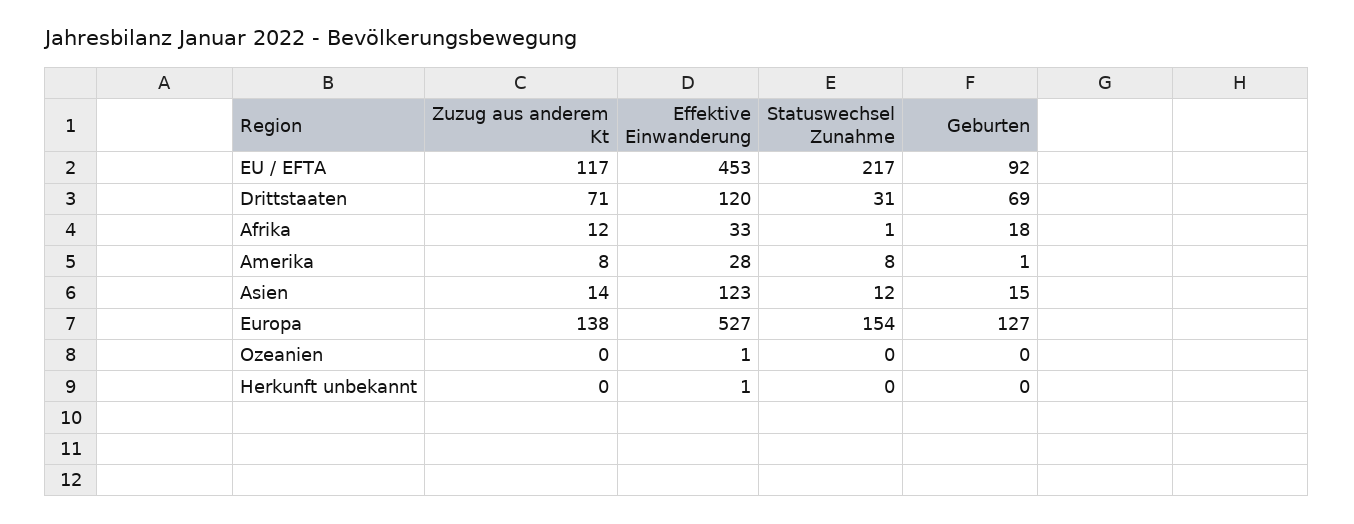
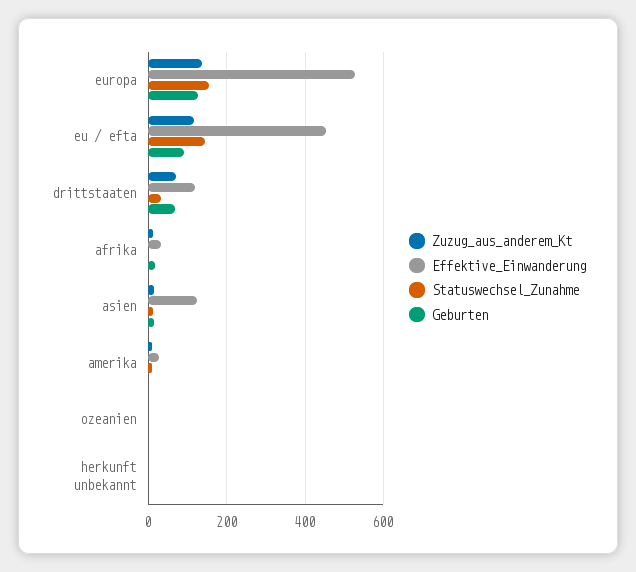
  {
    "Zuzug aus anderem Kt": {
      "EU / EFTA": 117,
      "Drittstaaten": 71,
      "Afrika": 12,
      "Amerika": 8,
      "Asien": 14,
      "Europa": 138,
      "Ozeanien": 0,
      "Herkunft unbekannt": 0
    },
    "Effektive Einwanderung": {
      "EU / EFTA": 453,
      "Drittstaaten": 120,
      "Afrika": 33,
      "Amerika": 28,
      "Asien": 123,
      "Europa": 527,
      "Ozeanien": 1,
      "Herkunft unbekannt": 1
    },
    "Statuswechsel Zunahme": {
-     "EU / EFTA": 217,
+     "EU / EFTA": 140,
      "Drittstaaten": 31,
      "Afrika": 1,
      "Amerika": 8,
      "Asien": 12,
      "Europa": 154,
      "Ozeanien": 0,
      "Herkunft unbekannt": 0
    },
    "Geburten": {
      "EU / EFTA": 92,
      "Drittstaaten": 69,
      "Afrika": 18,
      "Amerika": 1,
      "Asien": 15,
      "Europa": 127,
      "Ozeanien": 0,
      "Herkunft unbekannt": 0
    }
  }

